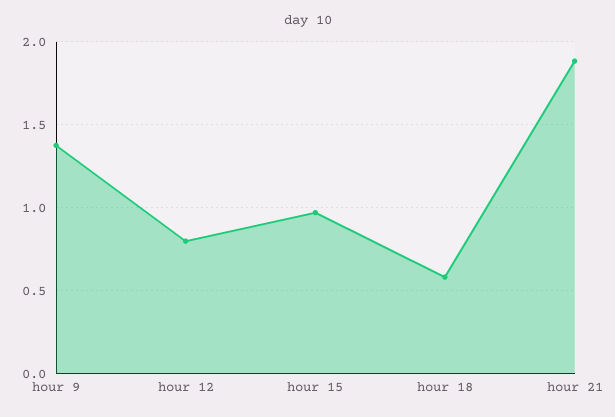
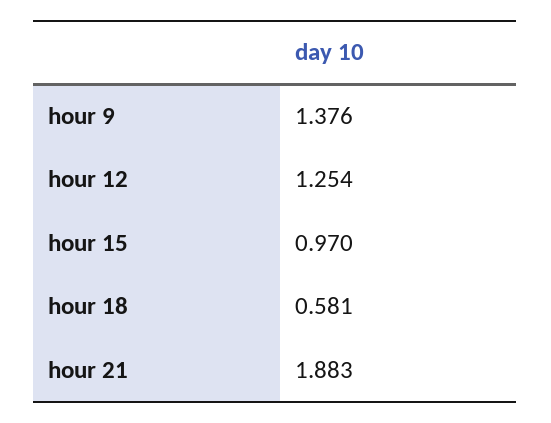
  {
    "hour 9": 1.376,
-   "hour 12": 0.8,
+   "hour 12": 1.254,
    "hour 15": 0.97,
    "hour 18": 0.581,
    "hour 21": 1.883
  }

